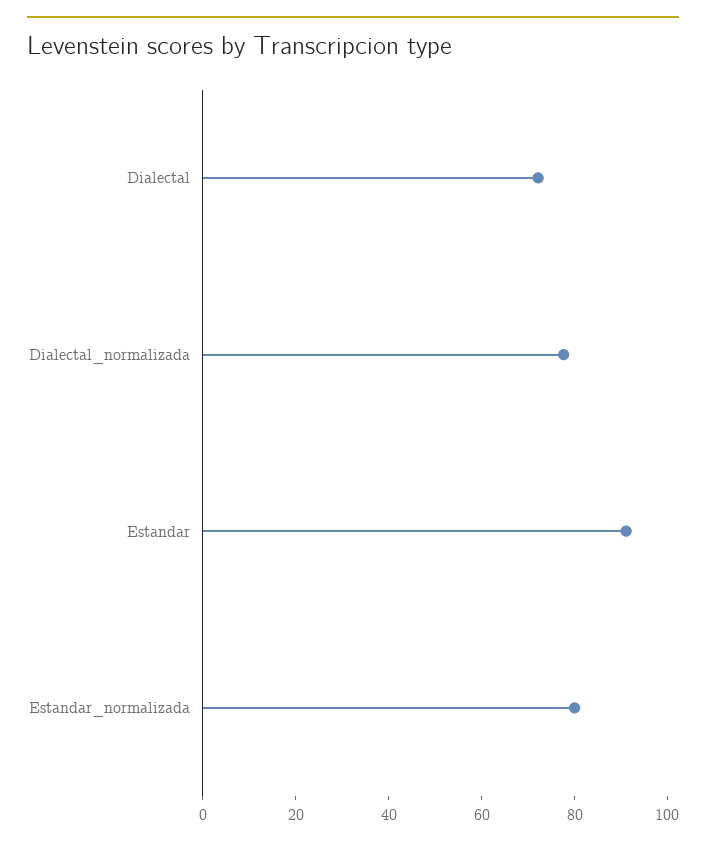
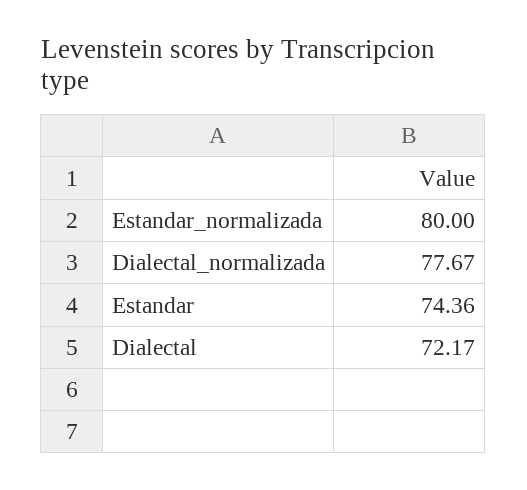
  {
    "Dialectal": 72.17,
    "Dialectal_normalizada": 77.67,
-   "Estandar": 90,
+   "Estandar": 74.36,
    "Estandar_normalizada": 80
  }

